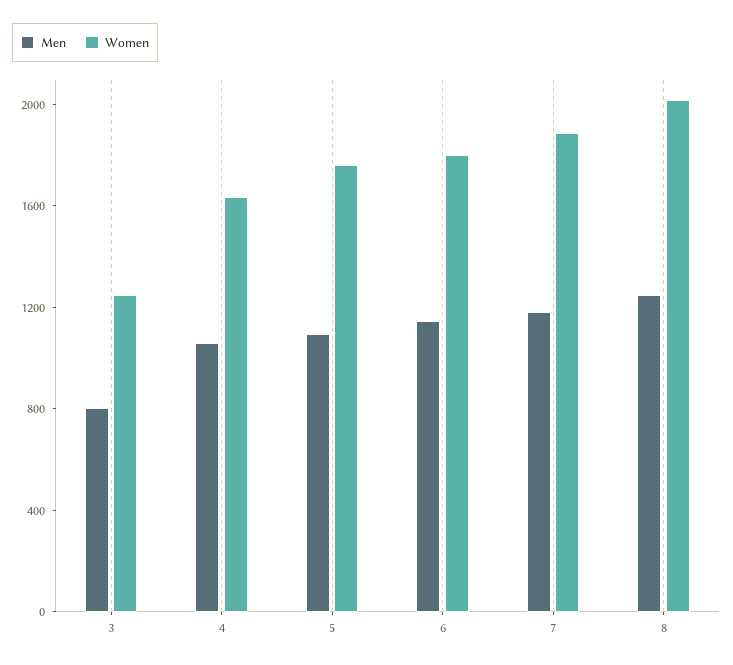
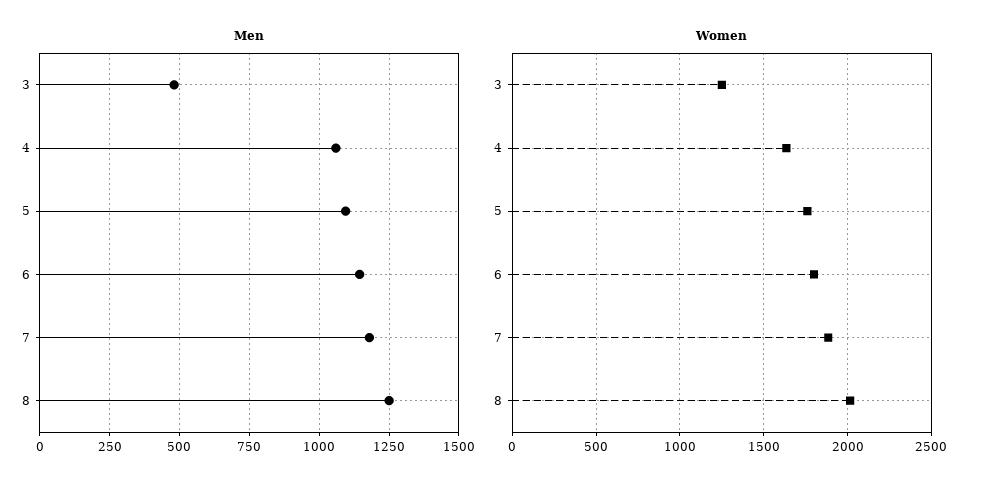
  {
    "Men": {
-     "3": 800,
+     "3": 475,
      "4": 1050,
      "5": 1100,
      "6": 1150,
      "7": 1175,
      "8": 1250
    },
    "Women": {
      "3": 1250,
      "4": 1650,
      "5": 1750,
      "6": 1800,
      "7": 1900,
      "8": 2000
    }
  }

